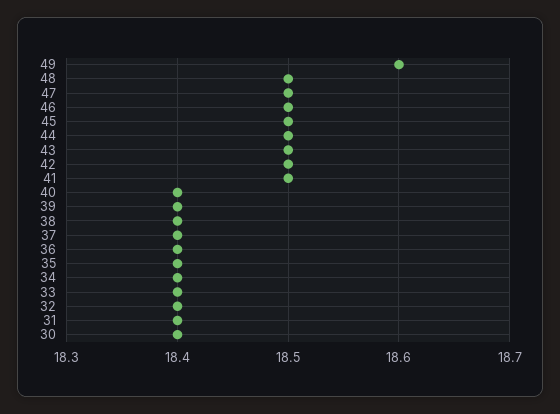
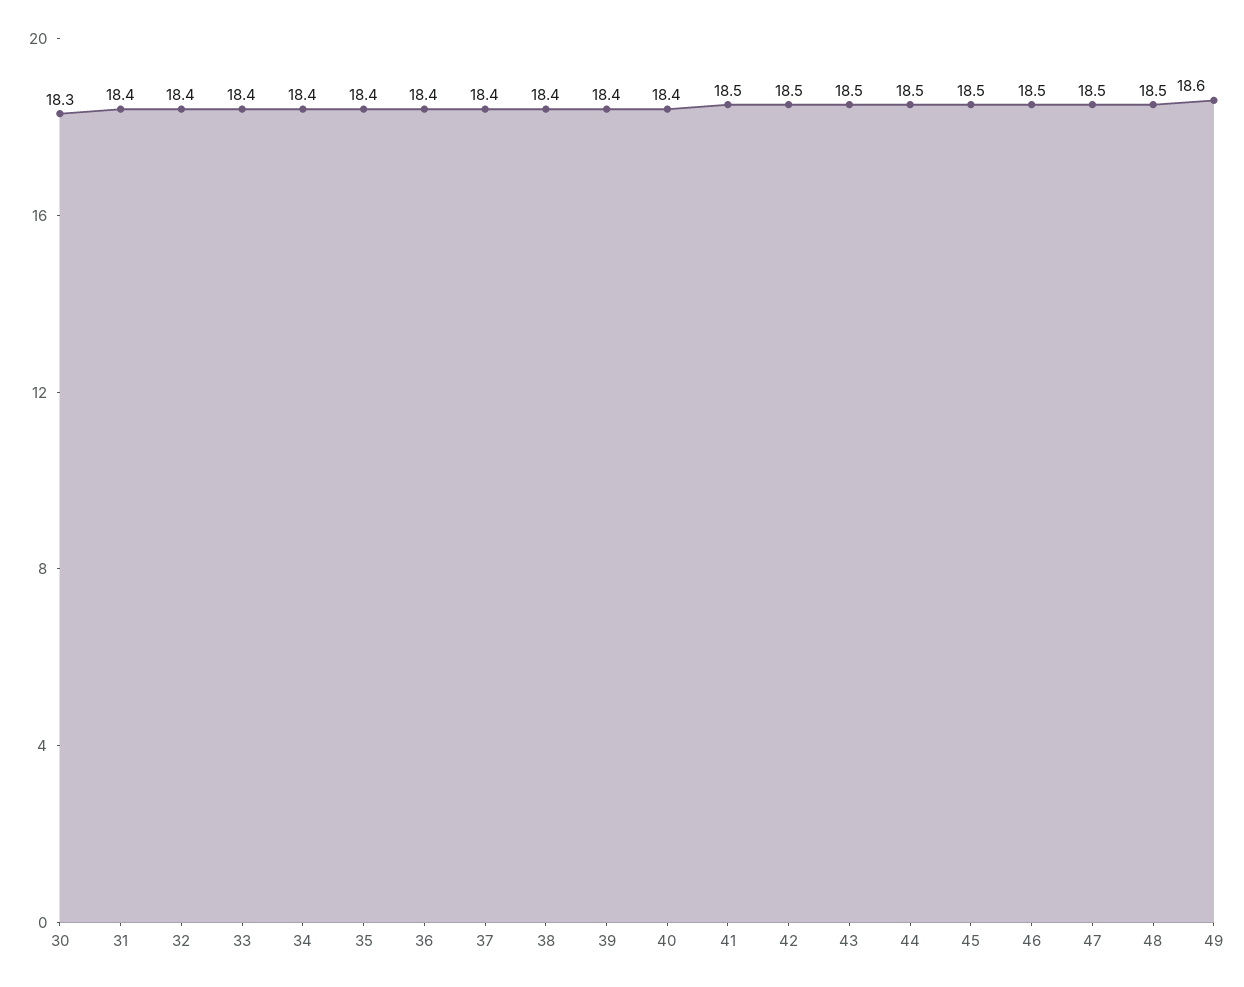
  {
    "49": 18.6,
    "48": 18.5,
    "47": 18.5,
    "46": 18.5,
    "45": 18.5,
    "44": 18.5,
    "43": 18.5,
    "42": 18.5,
    "41": 18.5,
    "40": 18.4,
    "39": 18.4,
    "38": 18.4,
    "37": 18.4,
    "36": 18.4,
    "35": 18.4,
    "34": 18.4,
    "33": 18.4,
    "32": 18.4,
    "31": 18.4,
-   "30": 18.4
+   "30": 18.3
  }

